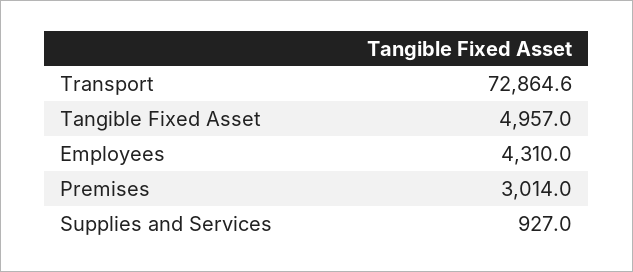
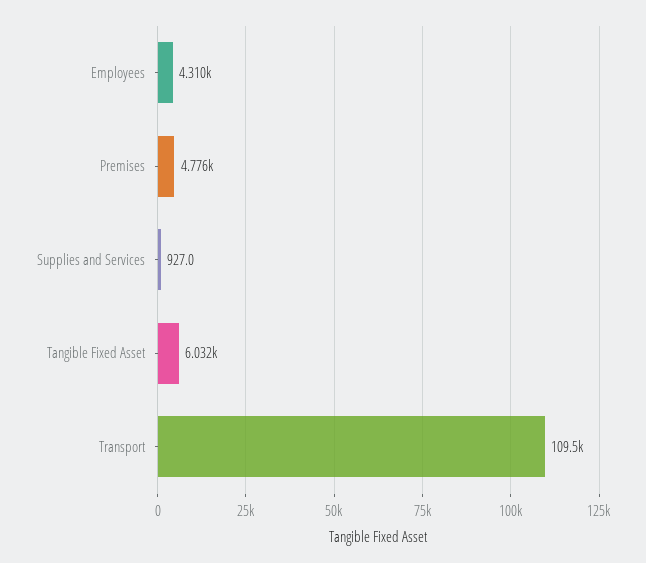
  {
-   "Transport": 72864.6,
+   "Transport": 109500,
-   "Tangible Fixed Asset": 4957,
+   "Tangible Fixed Asset": 6032,
    "Employees": 4310,
-   "Premises": 3014,
+   "Premises": 4776,
    "Supplies and Services": 927
  }

